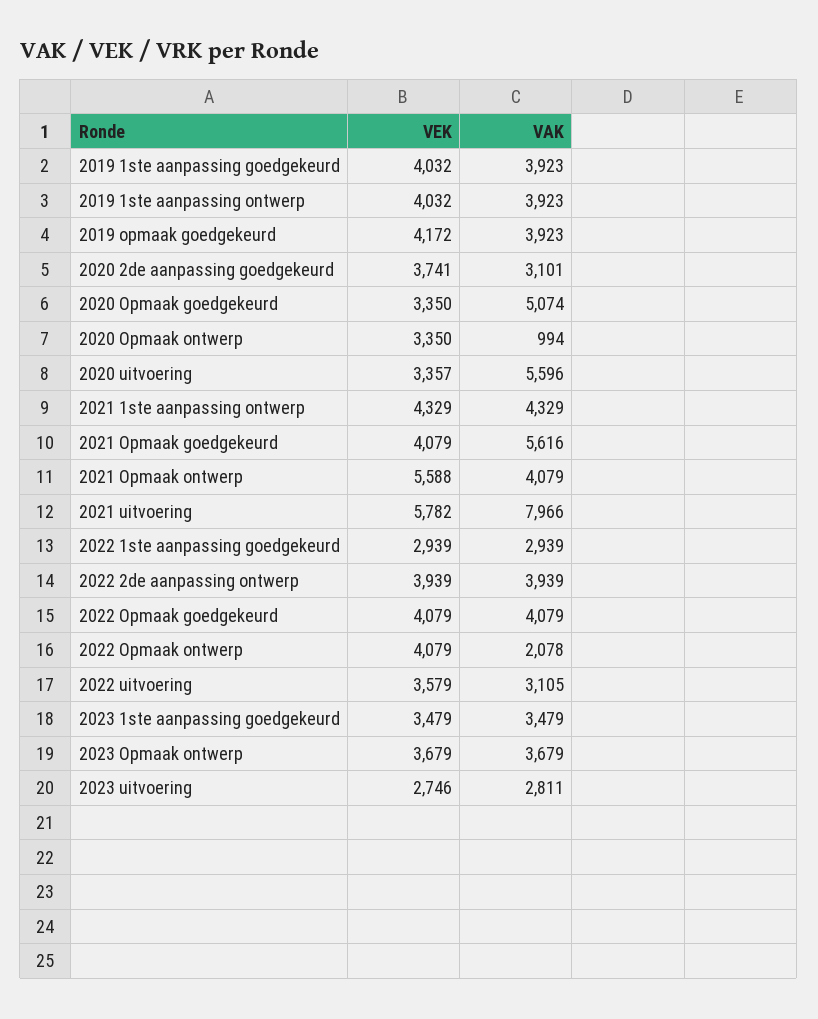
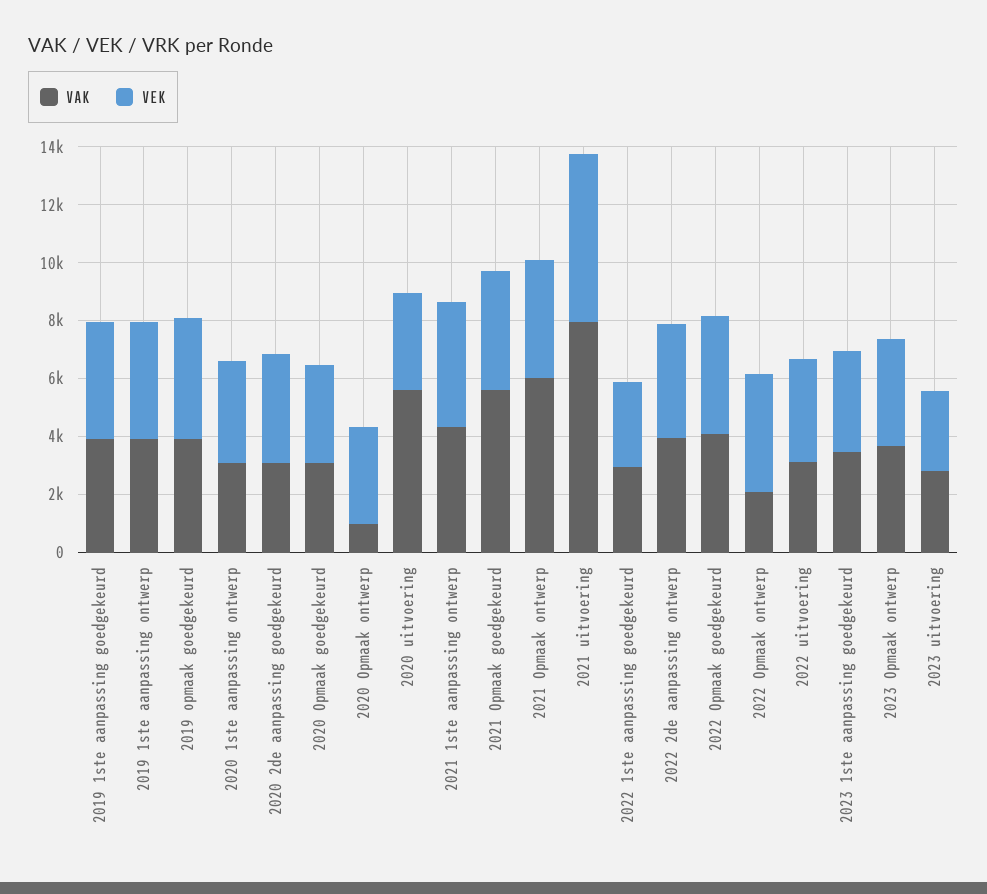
  {
    "VEK": {
      "2019 1ste aanpassing goedgekeurd": 4032,
      "2019 1ste aanpassing ontwerp": 4032,
      "2019 opmaak goedgekeurd": 4172,
      "2020 2de aanpassing goedgekeurd": 3741,
      "2020 Opmaak goedgekeurd": 3350,
      "2020 Opmaak ontwerp": 3350,
      "2020 uitvoering": 3357,
      "2021 1ste aanpassing ontwerp": 4329,
      "2021 Opmaak goedgekeurd": 4079,
-     "2021 Opmaak ontwerp": 5588,
+     "2021 Opmaak ontwerp": 4000,
      "2021 uitvoering": 5782,
      "2022 1ste aanpassing goedgekeurd": 2939,
      "2022 2de aanpassing ontwerp": 3939,
      "2022 Opmaak goedgekeurd": 4079,
      "2022 Opmaak ontwerp": 4079,
      "2022 uitvoering": 3579,
      "2023 1ste aanpassing goedgekeurd": 3479,
      "2023 Opmaak ontwerp": 3679,
-     "2023 uitvoering": 2746
+     "2023 uitvoering": 2746,
+     "2020 1ste aanpassing ontwerp": 3500
    },
    "VAK": {
      "2019 1ste aanpassing goedgekeurd": 3923,
      "2019 1ste aanpassing ontwerp": 3923,
      "2019 opmaak goedgekeurd": 3923,
      "2020 2de aanpassing goedgekeurd": 3101,
-     "2020 Opmaak goedgekeurd": 5074,
+     "2020 Opmaak goedgekeurd": 3000,
      "2020 Opmaak ontwerp": 994,
      "2020 uitvoering": 5596,
      "2021 1ste aanpassing ontwerp": 4329,
      "2021 Opmaak goedgekeurd": 5616,
-     "2021 Opmaak ontwerp": 4079,
+     "2021 Opmaak ontwerp": 6000,
      "2021 uitvoering": 7966,
      "2022 1ste aanpassing goedgekeurd": 2939,
      "2022 2de aanpassing ontwerp": 3939,
      "2022 Opmaak goedgekeurd": 4079,
      "2022 Opmaak ontwerp": 2078,
      "2022 uitvoering": 3105,
      "2023 1ste aanpassing goedgekeurd": 3479,
      "2023 Opmaak ontwerp": 3679,
-     "2023 uitvoering": 2811
+     "2023 uitvoering": 2811,
+     "2020 1ste aanpassing ontwerp": 3000
    }
  }

